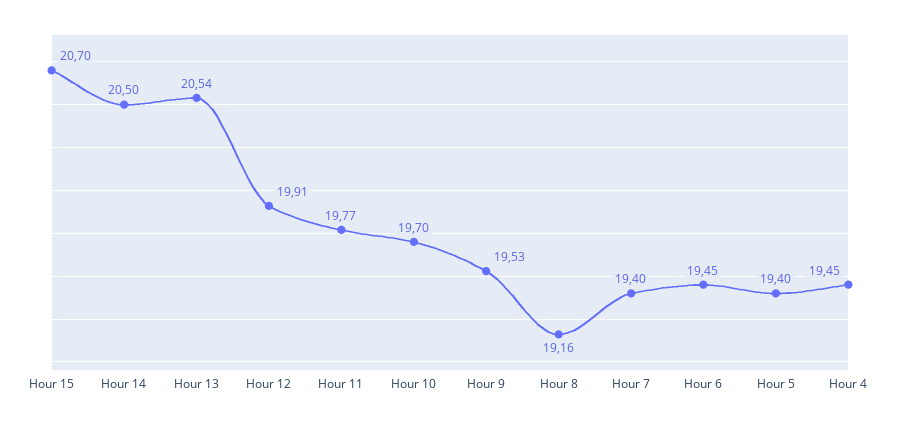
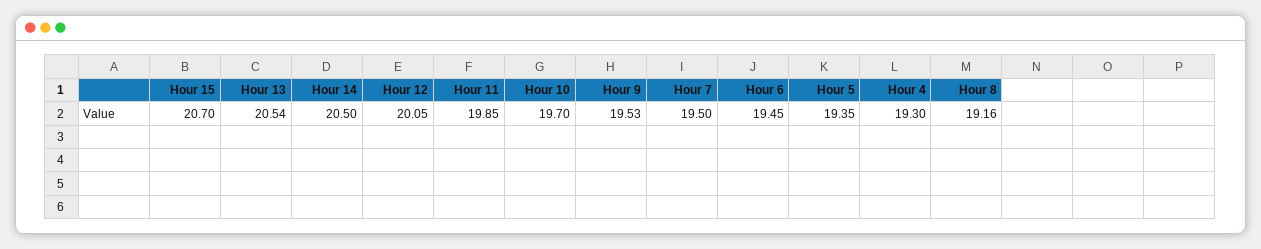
  {
    "Hour 15": 20.7,
    "Hour 14": 20.5,
    "Hour 13": 20.54,
-   "Hour 12": 19.91,
+   "Hour 12": 20.05,
-   "Hour 11": 19.77,
+   "Hour 11": 19.85,
    "Hour 10": 19.7,
    "Hour 9": 19.53,
    "Hour 8": 19.16,
-   "Hour 7": 19.4,
+   "Hour 7": 19.5,
    "Hour 6": 19.45,
-   "Hour 5": 19.4,
+   "Hour 5": 19.35,
-   "Hour 4": 19.45
+   "Hour 4": 19.3
  }

